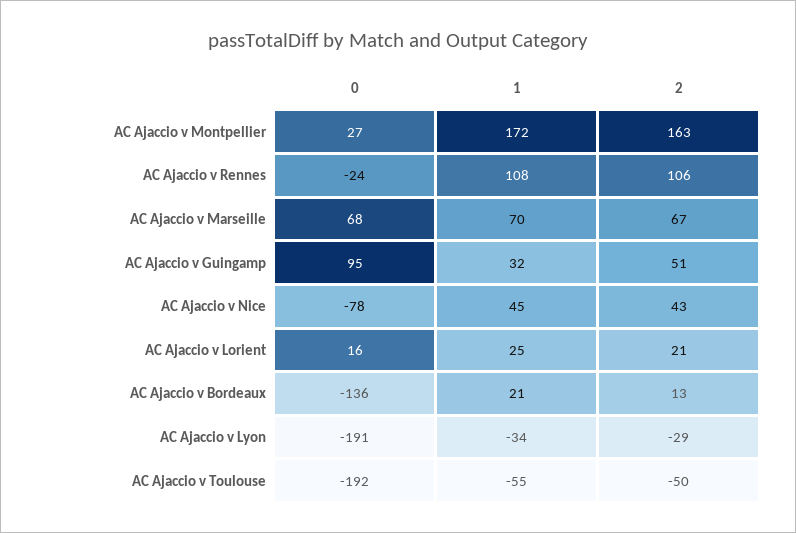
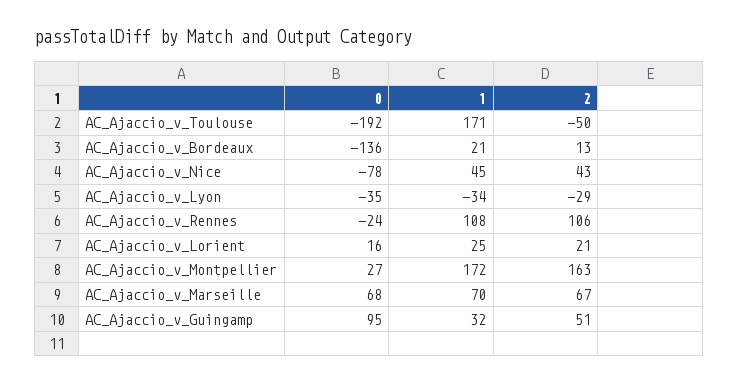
  {
    "0": {
      "AC Ajaccio v Montpellier": 27,
      "AC Ajaccio v Rennes": -24,
      "AC Ajaccio v Marseille": 68,
      "AC Ajaccio v Guingamp": 95,
      "AC Ajaccio v Nice": -78,
      "AC Ajaccio v Lorient": 16,
      "AC Ajaccio v Bordeaux": -136,
-     "AC Ajaccio v Lyon": -191,
+     "AC Ajaccio v Lyon": -35,
      "AC Ajaccio v Toulouse": -192
    },
    "1": {
      "AC Ajaccio v Montpellier": 172,
      "AC Ajaccio v Rennes": 108,
      "AC Ajaccio v Marseille": 70,
      "AC Ajaccio v Guingamp": 32,
      "AC Ajaccio v Nice": 45,
      "AC Ajaccio v Lorient": 25,
      "AC Ajaccio v Bordeaux": 21,
      "AC Ajaccio v Lyon": -34,
-     "AC Ajaccio v Toulouse": -55
+     "AC Ajaccio v Toulouse": 171
    },
    "2": {
      "AC Ajaccio v Montpellier": 163,
      "AC Ajaccio v Rennes": 106,
      "AC Ajaccio v Marseille": 67,
      "AC Ajaccio v Guingamp": 51,
      "AC Ajaccio v Nice": 43,
      "AC Ajaccio v Lorient": 21,
      "AC Ajaccio v Bordeaux": 13,
      "AC Ajaccio v Lyon": -29,
      "AC Ajaccio v Toulouse": -50
    }
  }

